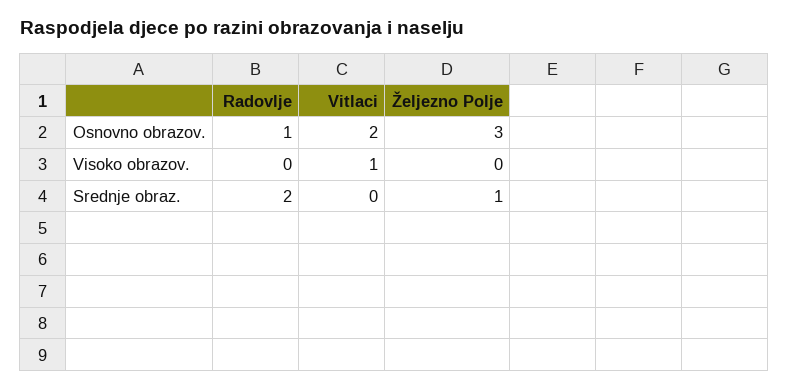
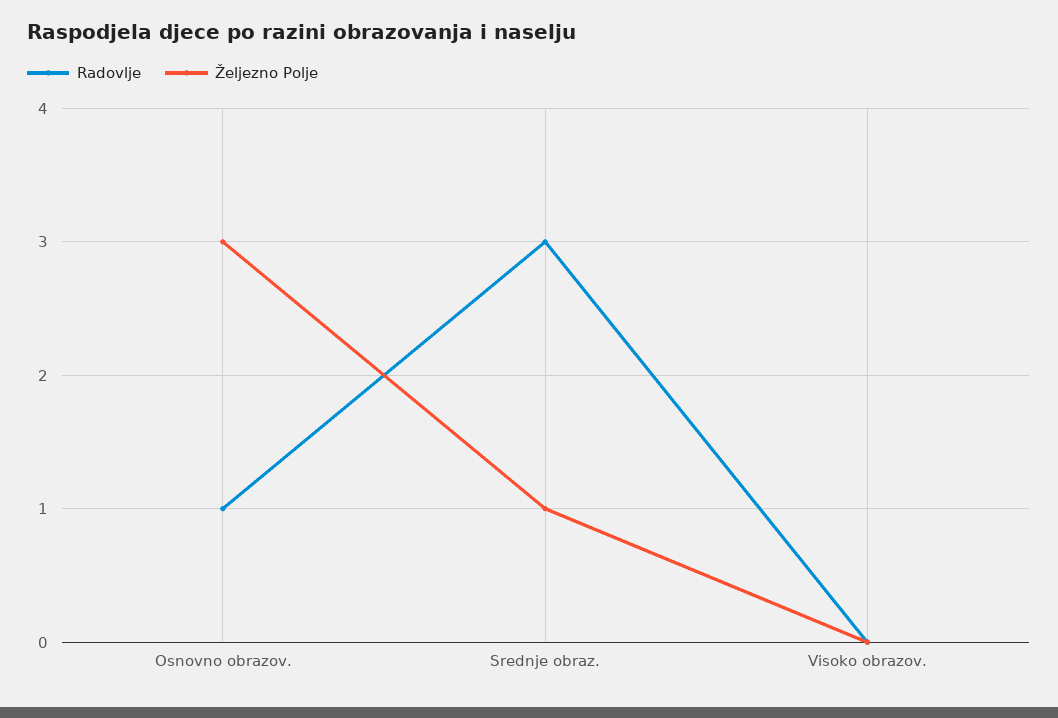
  {
    "Radovlje": {
      "Osnovno obrazov.": 1,
      "Visoko obrazov.": 0,
-     "Srednje obraz.": 2
+     "Srednje obraz.": 3
    },
-   "Vitlaci": {
-     "Osnovno obrazov.": 2,
-     "Visoko obrazov.": 1,
-     "Srednje obraz.": 0
-   },
    "Željezno Polje": {
      "Osnovno obrazov.": 3,
      "Visoko obrazov.": 0,
      "Srednje obraz.": 1
    }
  }

